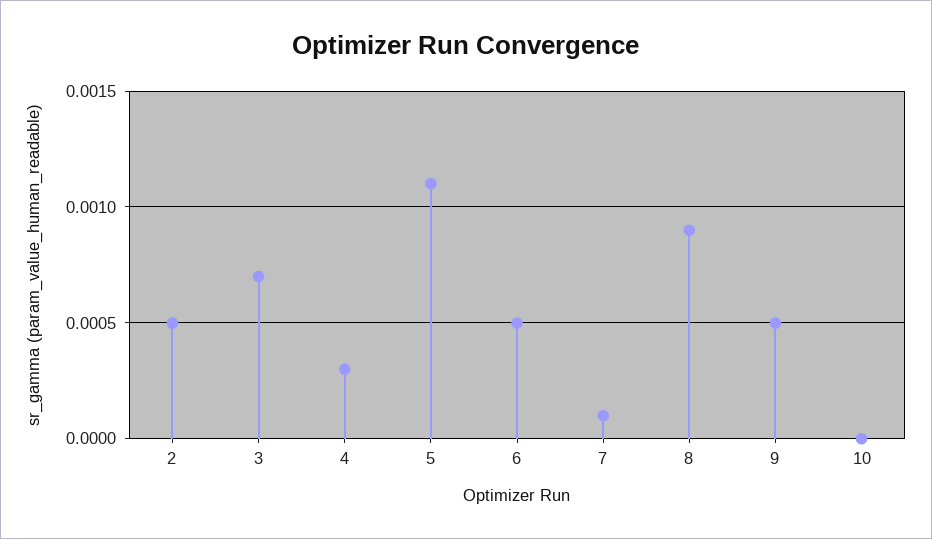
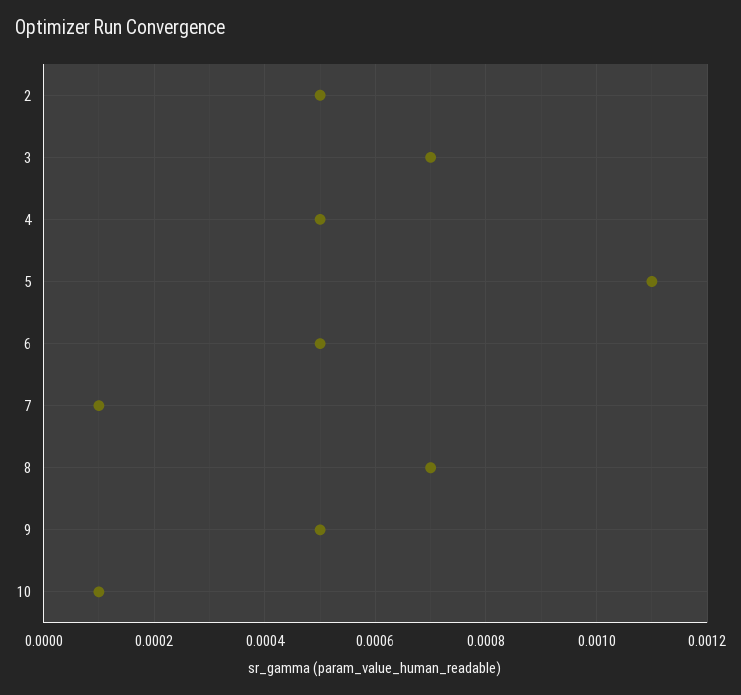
  {
    "2": 0.0005,
    "3": 0.0007,
-   "4": 0.0003,
+   "4": 0.0005,
    "5": 0.0011,
    "6": 0.0005,
    "7": 0.0001,
-   "8": 0.0009,
+   "8": 0.0007,
    "9": 0.0005,
-   "10": 0
+   "10": 0.0001
  }

